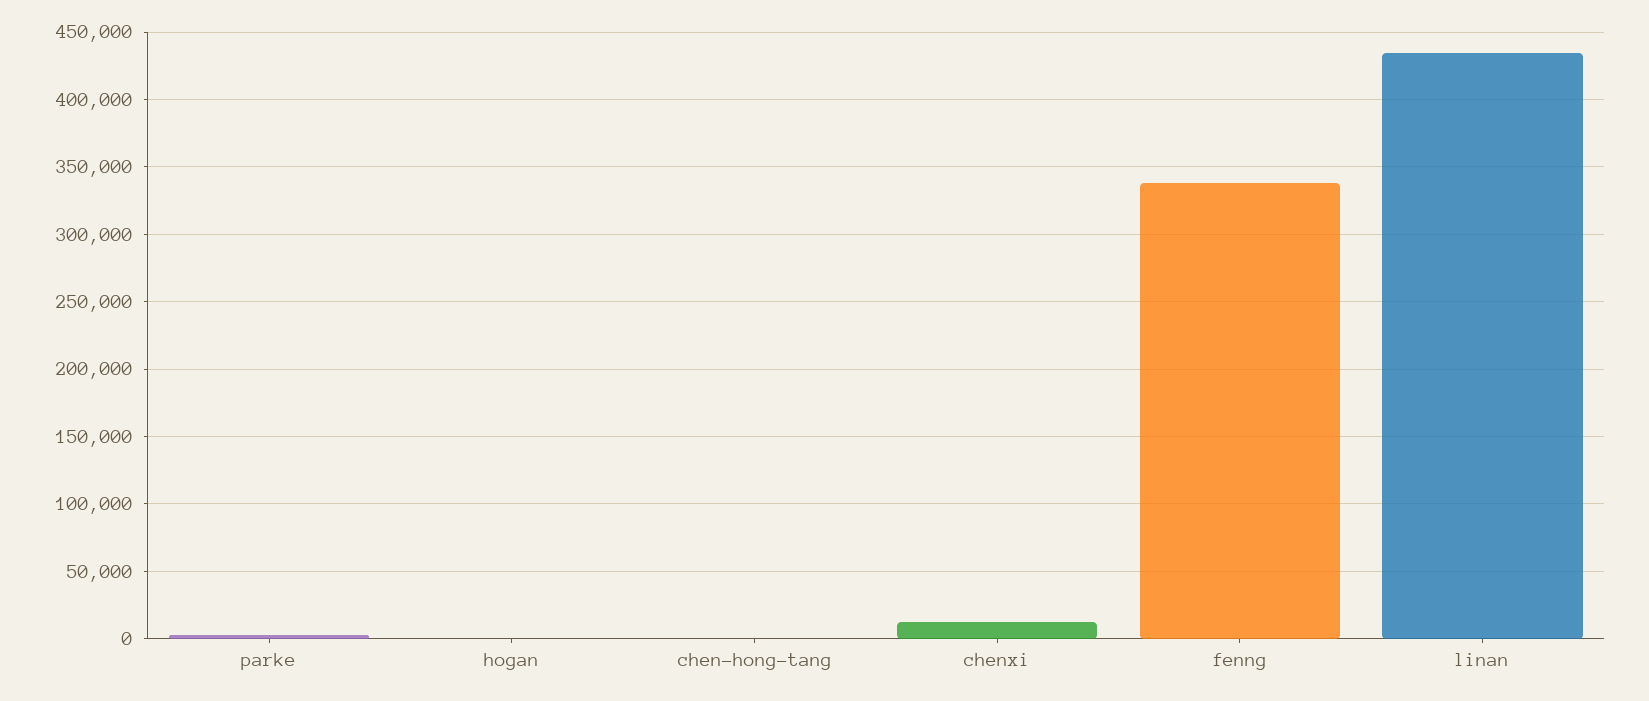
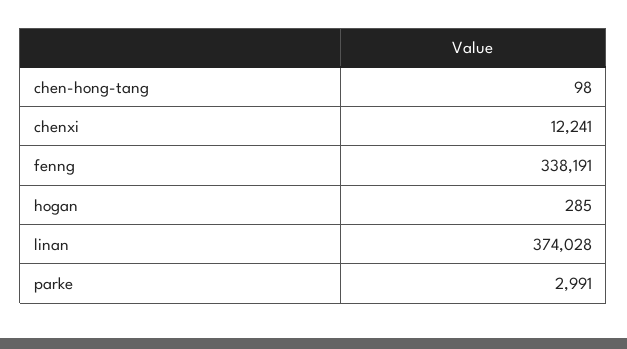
  {
    "parke": 2991,
    "hogan": 285,
    "chen-hong-tang": 98,
    "chenxi": 12241,
    "fenng": 338191,
-   "linan": 435000
+   "linan": 374028
  }

